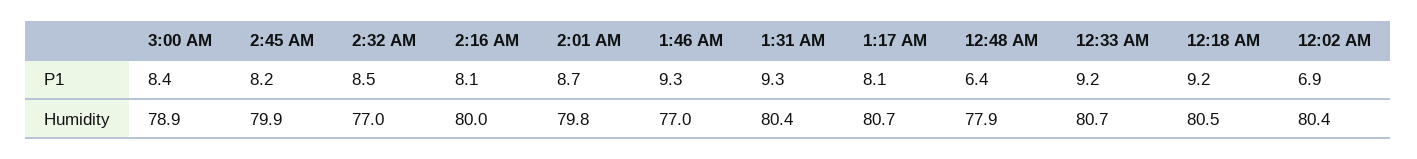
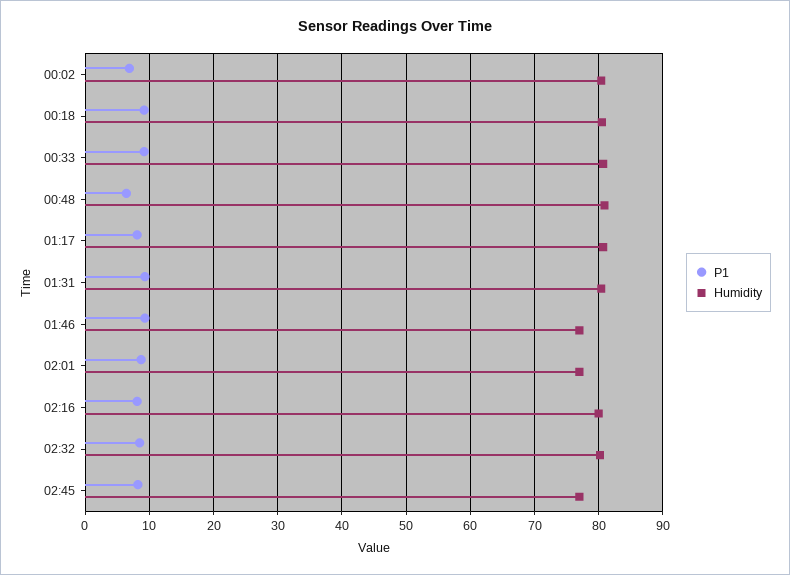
  {
    "P1": {
-     "3:00 AM": 8.4,
      "2:45 AM": 8.2,
      "2:32 AM": 8.5,
      "2:16 AM": 8.1,
      "2:01 AM": 8.7,
      "1:46 AM": 9.3,
      "1:31 AM": 9.3,
      "1:17 AM": 8.1,
      "12:48 AM": 6.4,
      "12:33 AM": 9.2,
      "12:18 AM": 9.2,
      "12:02 AM": 6.9
    },
    "Humidity": {
-     "3:00 AM": 78.9,
-     "2:45 AM": 79.9,
+     "2:45 AM": 77,
-     "2:32 AM": 77,
+     "2:32 AM": 80,
      "2:16 AM": 80,
-     "2:01 AM": 79.8,
+     "2:01 AM": 77,
      "1:46 AM": 77,
      "1:31 AM": 80.4,
      "1:17 AM": 80.7,
-     "12:48 AM": 77.9,
+     "12:48 AM": 81,
      "12:33 AM": 80.7,
      "12:18 AM": 80.5,
      "12:02 AM": 80.4
    }
  }

